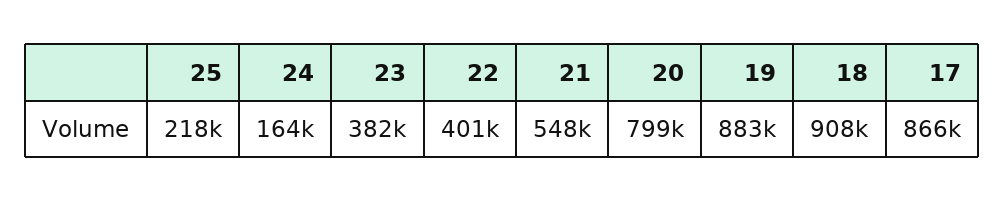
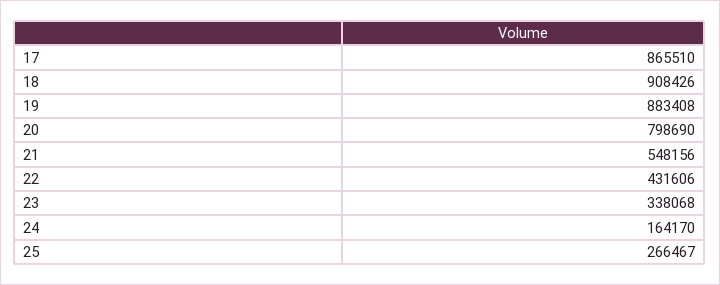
  {
-   "25": 218000,
+   "25": 266467,
    "24": 164170,
-   "23": 382000,
+   "23": 338068,
-   "22": 401000,
+   "22": 431606,
    "21": 548156,
    "20": 798690,
    "19": 883408,
    "18": 908426,
    "17": 865510
  }

